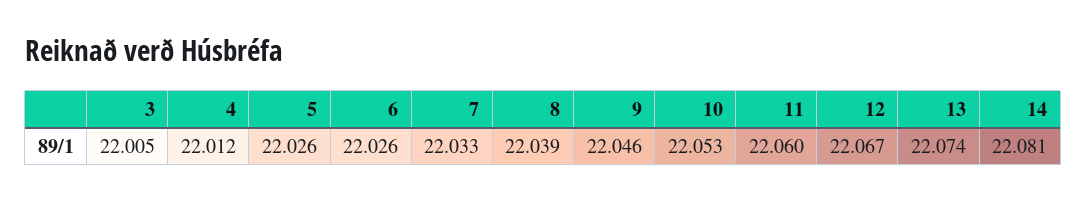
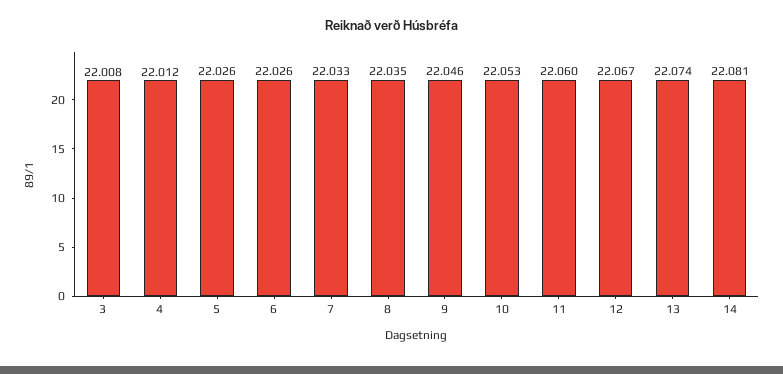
  {
-   "3": 22.005,
+   "3": 22.008,
    "4": 22.012,
    "5": 22.026,
    "6": 22.026,
    "7": 22.033,
-   "8": 22.039,
+   "8": 22.035,
    "9": 22.046,
    "10": 22.053,
    "11": 22.06,
    "12": 22.067,
    "13": 22.074,
    "14": 22.081
  }

